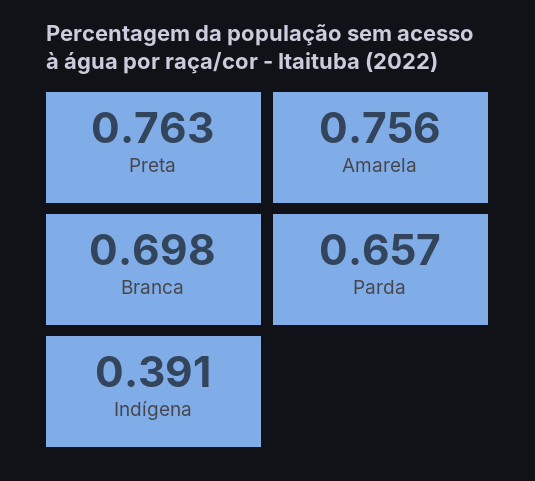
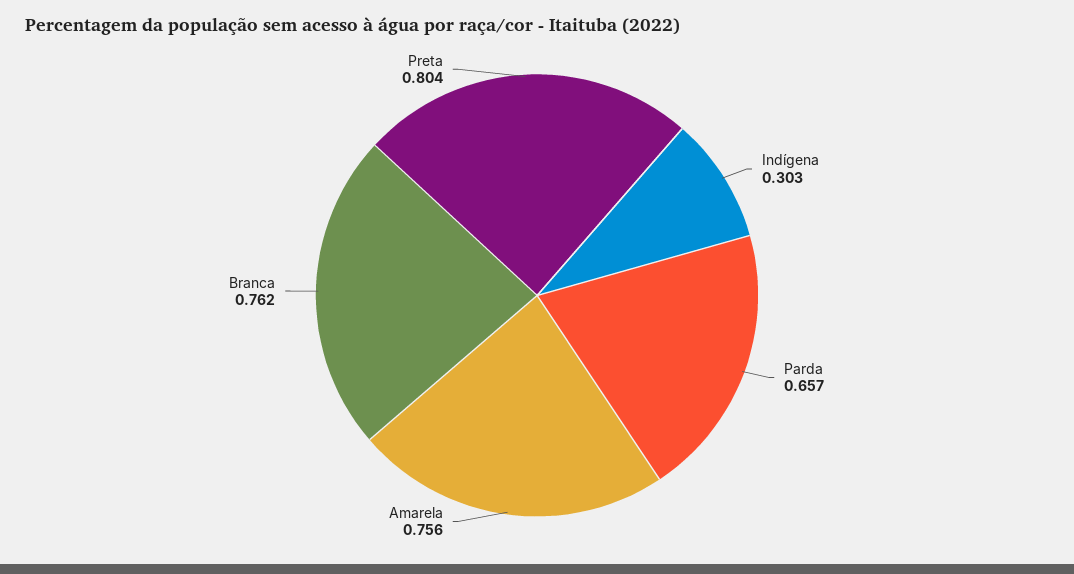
  {
-   "Preta": 0.763,
+   "Preta": 0.804,
    "Amarela": 0.756,
-   "Branca": 0.698,
+   "Branca": 0.762,
    "Parda": 0.657,
-   "Indígena": 0.391
+   "Indígena": 0.303
  }

